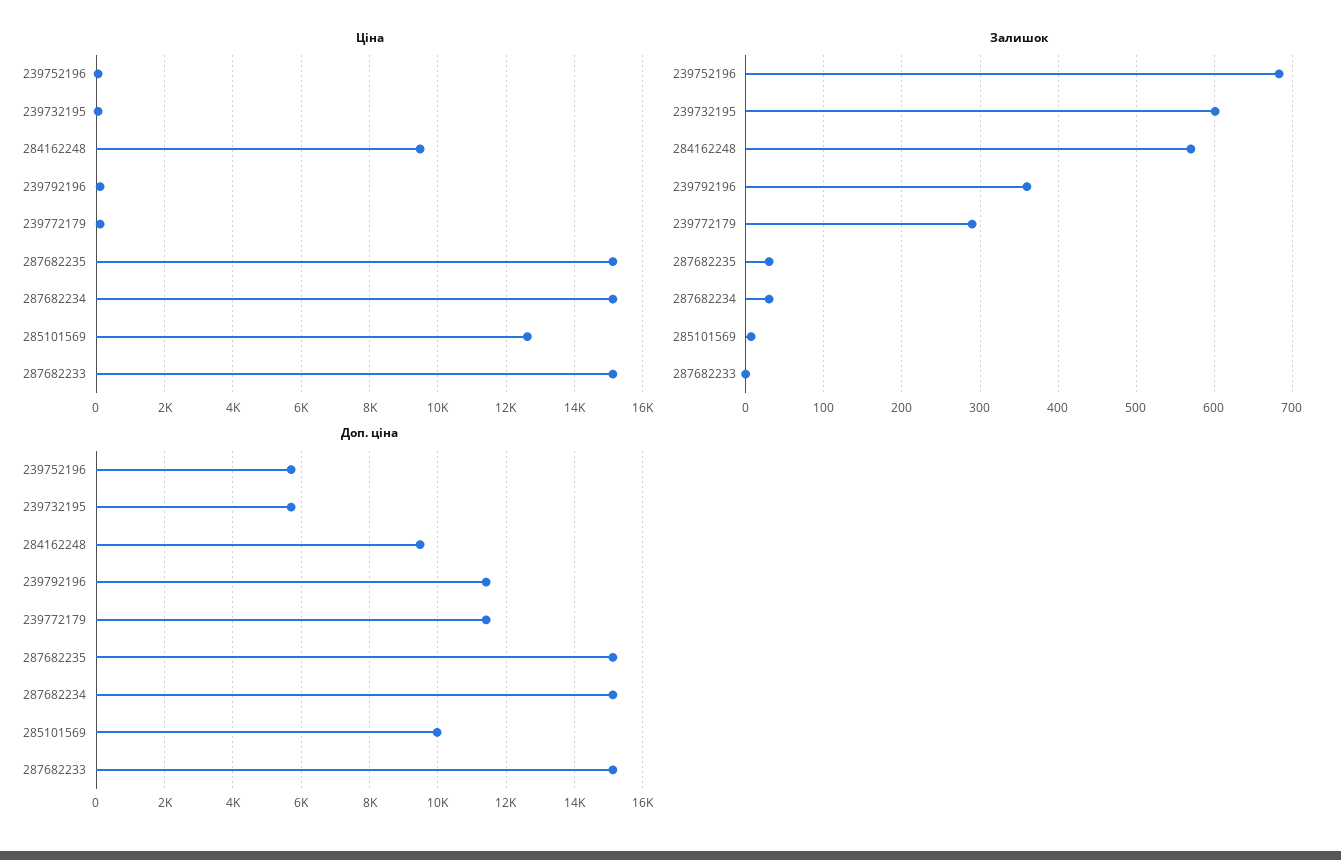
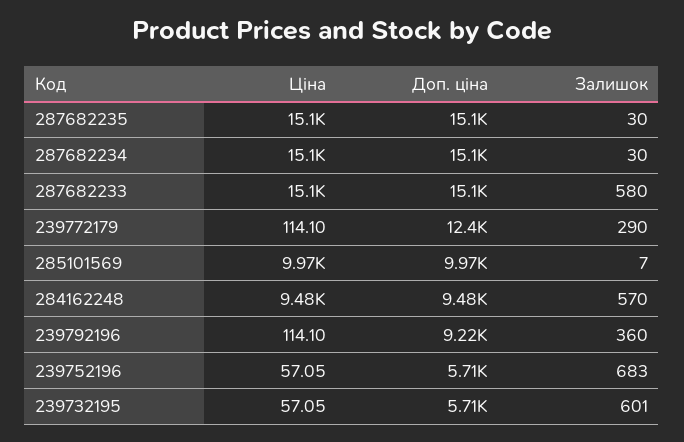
  {
    "Ціна": {
      "239752196": 57.05,
      "239732195": 57.05,
      "284162248": 9480,
      "239792196": 114.1,
      "239772179": 114.1,
      "287682235": 15100,
      "287682234": 15100,
-     "285101569": 12600,
+     "285101569": 9970,
      "287682233": 15100
    },
    "Залишок": {
      "239752196": 683,
      "239732195": 601,
      "284162248": 570,
      "239792196": 360,
      "239772179": 290,
      "287682235": 30,
      "287682234": 30,
      "285101569": 7,
-     "287682233": 0
+     "287682233": 580
    },
    "Доп. ціна": {
      "239752196": 5710,
      "239732195": 5710,
      "284162248": 9480,
-     "239792196": 11400,
+     "239792196": 9220,
-     "239772179": 11400,
+     "239772179": 12400,
      "287682235": 15100,
      "287682234": 15100,
      "285101569": 9970,
      "287682233": 15100
    }
  }

